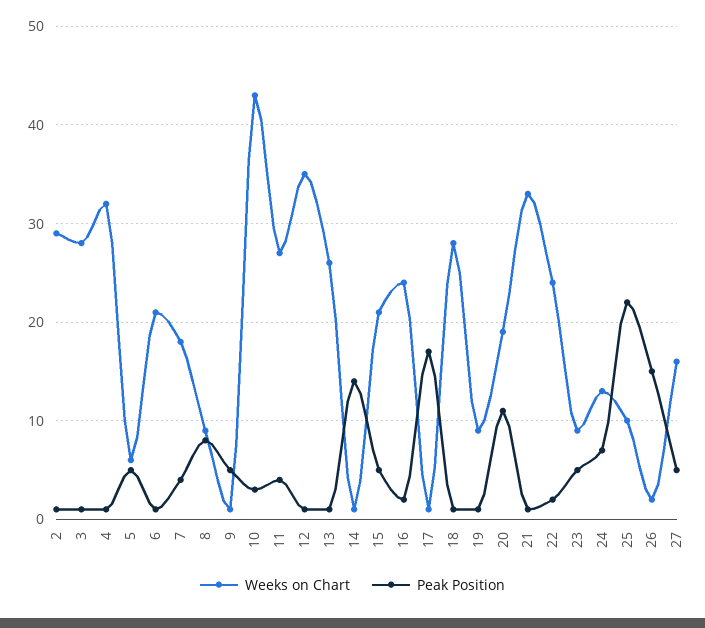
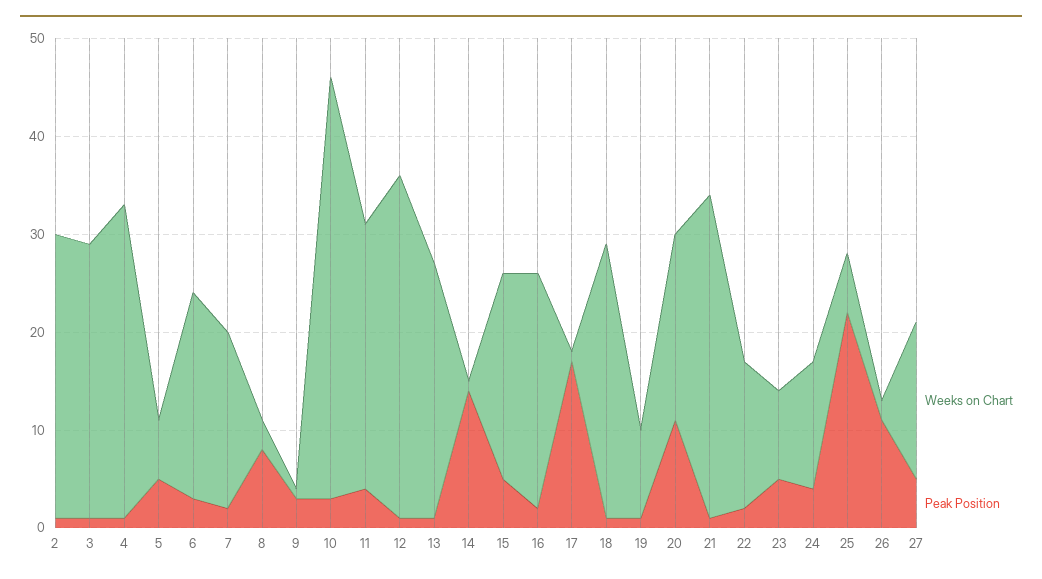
  {
    "Weeks on Chart": {
      "2": 29,
      "3": 28,
      "4": 32,
      "5": 6,
      "6": 21,
      "7": 18,
-     "8": 9,
+     "8": 3,
      "9": 1,
      "10": 43,
      "11": 27,
      "12": 35,
      "13": 26,
      "14": 1,
      "15": 21,
      "16": 24,
      "17": 1,
      "18": 28,
      "19": 9,
      "20": 19,
      "21": 33,
-     "22": 24,
+     "22": 15,
      "23": 9,
      "24": 13,
-     "25": 10,
+     "25": 6,
      "26": 2,
      "27": 16
    },
    "Peak Position": {
      "2": 1,
      "3": 1,
      "4": 1,
      "5": 5,
-     "6": 1,
+     "6": 3,
-     "7": 4,
+     "7": 2,
      "8": 8,
-     "9": 5,
+     "9": 3,
      "10": 3,
      "11": 4,
      "12": 1,
      "13": 1,
      "14": 14,
      "15": 5,
      "16": 2,
      "17": 17,
      "18": 1,
      "19": 1,
      "20": 11,
      "21": 1,
      "22": 2,
      "23": 5,
-     "24": 7,
+     "24": 4,
      "25": 22,
-     "26": 15,
+     "26": 11,
      "27": 5
    }
  }

